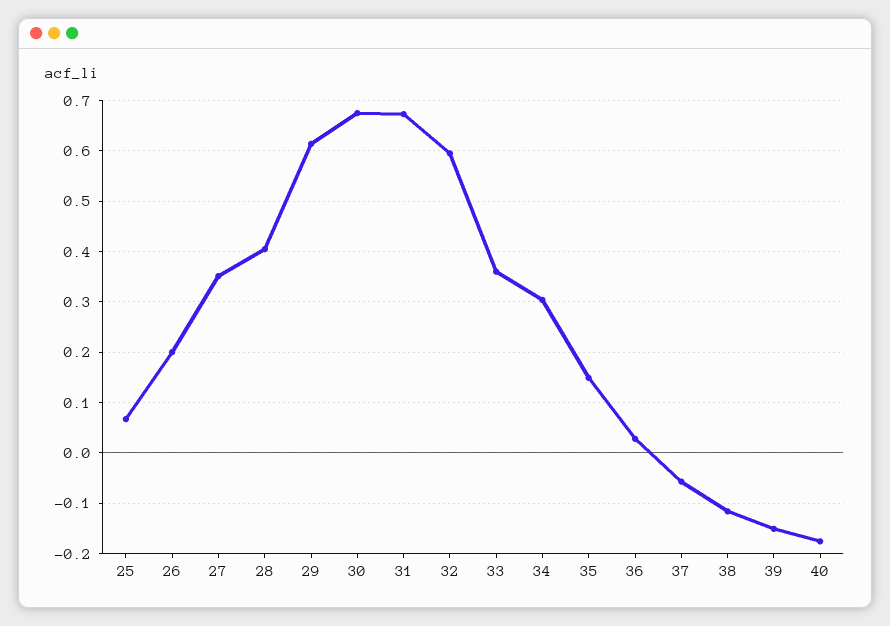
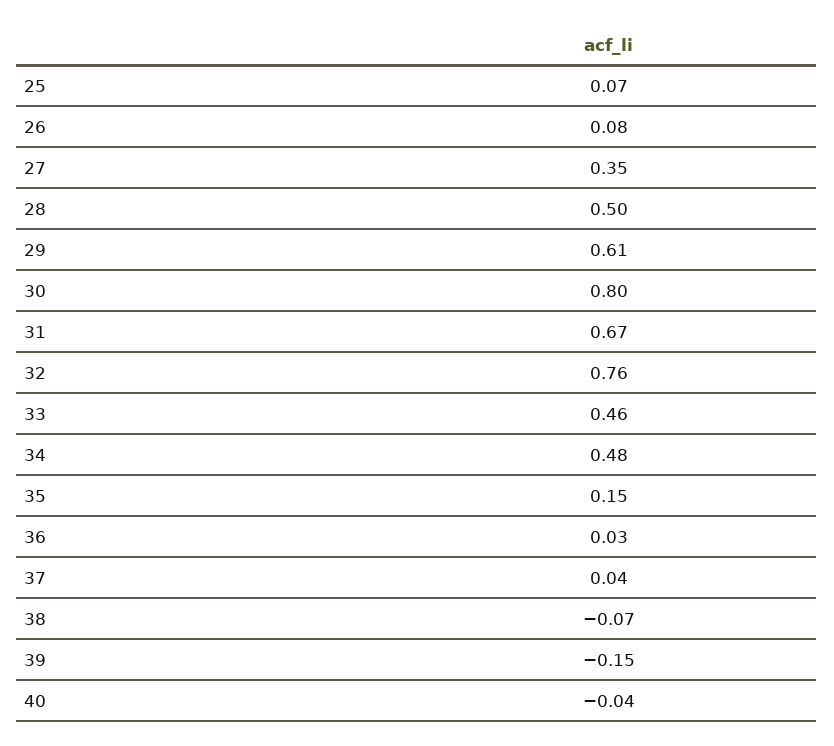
  {
    "25": 0.07,
-   "26": 0.2,
+   "26": 0.08,
    "27": 0.35,
-   "28": 0.4,
+   "28": 0.5,
    "29": 0.61,
-   "30": 0.68,
+   "30": 0.8,
    "31": 0.67,
-   "32": 0.6,
+   "32": 0.76,
-   "33": 0.36,
+   "33": 0.46,
-   "34": 0.3,
+   "34": 0.48,
    "35": 0.15,
    "36": 0.03,
-   "37": -0.06,
+   "37": 0.04,
-   "38": -0.12,
+   "38": -0.07,
    "39": -0.15,
-   "40": -0.18
+   "40": -0.04
  }

